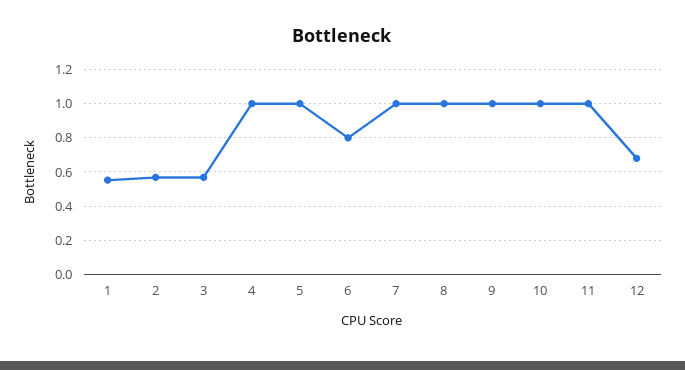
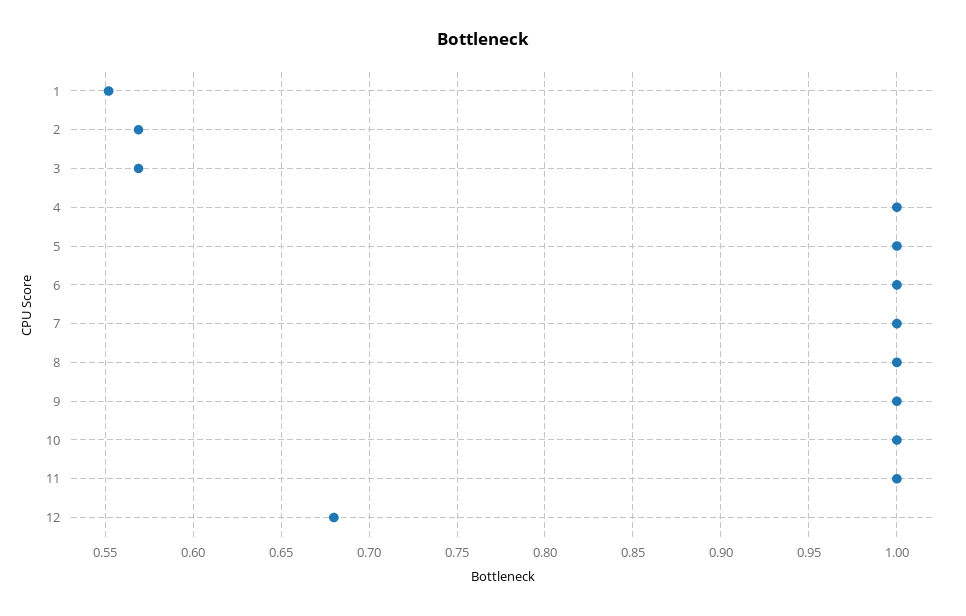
  {
    "1": 0.55,
    "2": 0.57,
    "3": 0.57,
    "4": 1,
    "5": 1,
-   "6": 0.8,
+   "6": 1,
    "7": 1,
    "8": 1,
    "9": 1,
    "10": 1,
    "11": 1,
    "12": 0.68
  }

